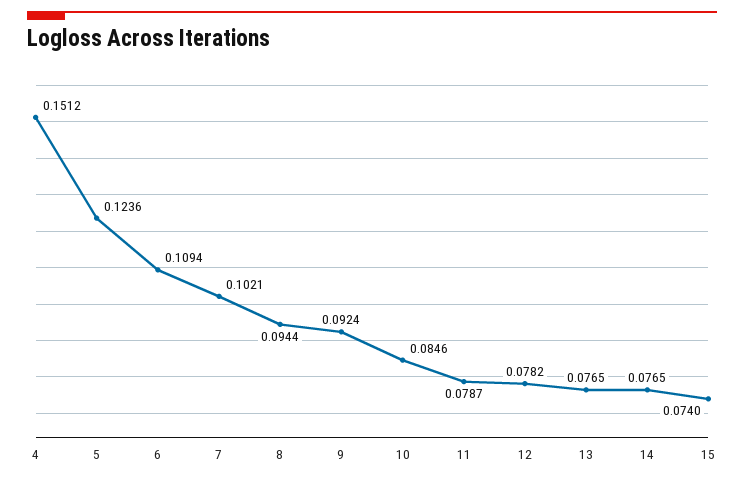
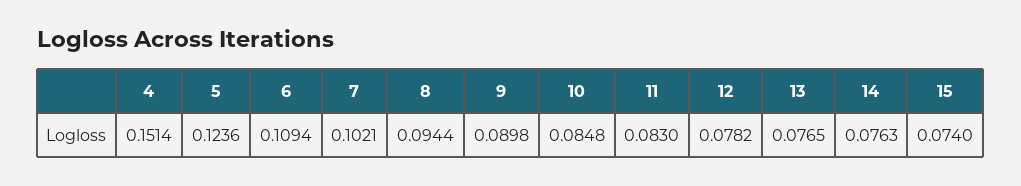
  {
-   "4": 0.1512,
+   "4": 0.1514,
    "5": 0.1236,
    "6": 0.1094,
    "7": 0.1021,
    "8": 0.0944,
-   "9": 0.0924,
+   "9": 0.0898,
-   "10": 0.0846,
+   "10": 0.0848,
-   "11": 0.0787,
+   "11": 0.083,
    "12": 0.0782,
    "13": 0.0765,
-   "14": 0.0765,
+   "14": 0.0763,
    "15": 0.074
  }

